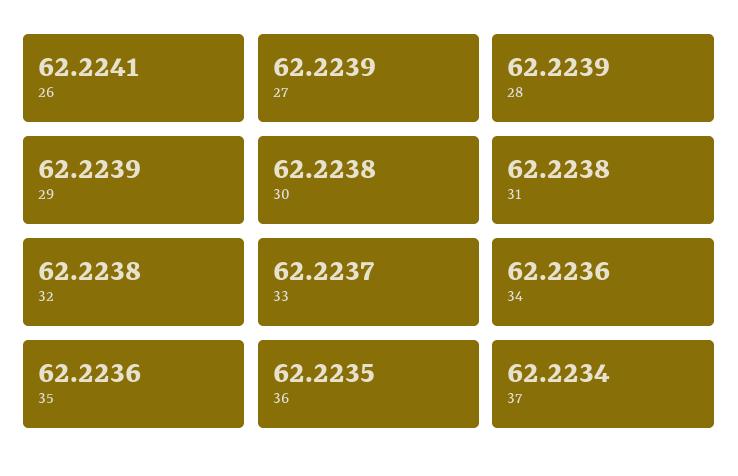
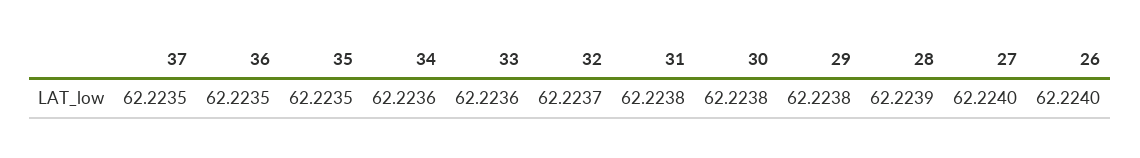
  {
-   "26": 62.2241,
+   "26": 62.224,
-   "27": 62.2239,
+   "27": 62.224,
    "28": 62.2239,
-   "29": 62.2239,
+   "29": 62.2238,
    "30": 62.2238,
    "31": 62.2238,
-   "32": 62.2238,
+   "32": 62.2237,
-   "33": 62.2237,
+   "33": 62.2236,
    "34": 62.2236,
-   "35": 62.2236,
+   "35": 62.2235,
    "36": 62.2235,
-   "37": 62.2234
+   "37": 62.2235
  }

